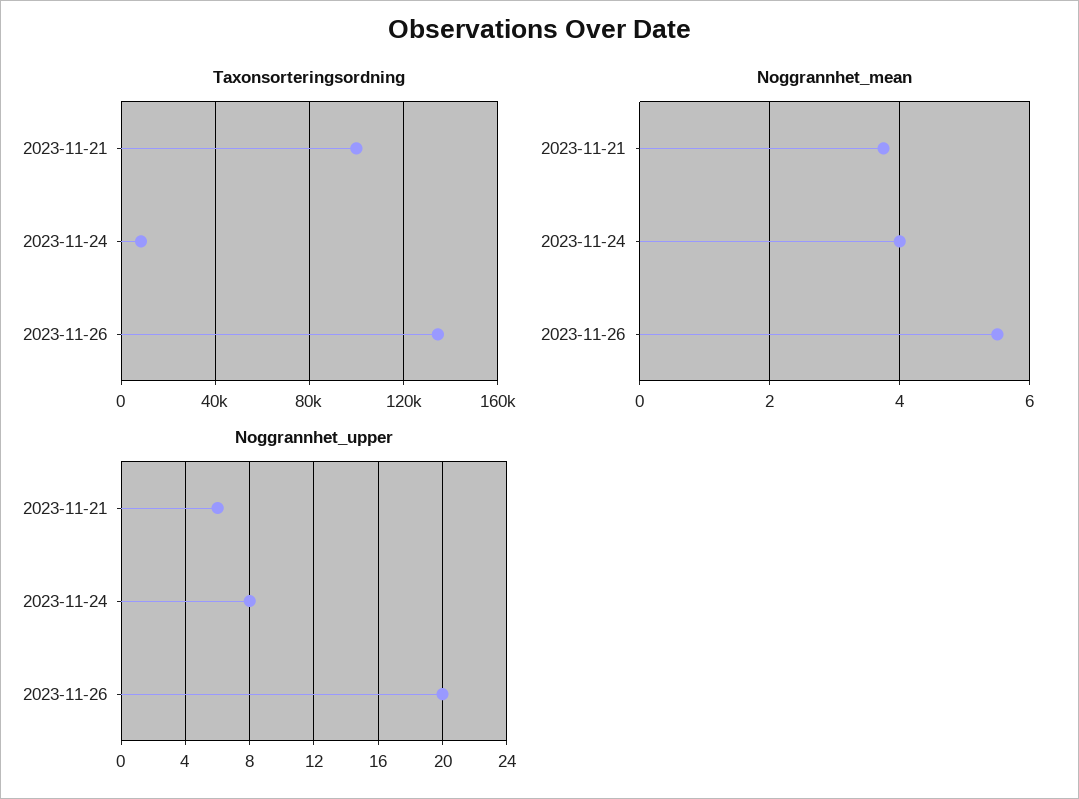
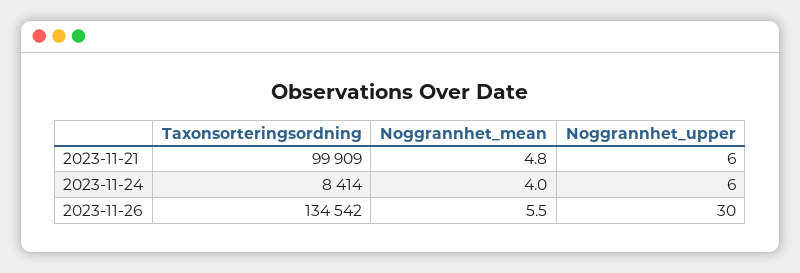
  {
    "Taxonsorteringsordning": {
      "2023-11-21": 99909,
      "2023-11-24": 8414,
      "2023-11-26": 134542
    },
    "Noggrannhet_mean": {
-     "2023-11-21": 3.8,
+     "2023-11-21": 4.8,
      "2023-11-24": 4,
      "2023-11-26": 5.5
    },
    "Noggrannhet_upper": {
      "2023-11-21": 6,
-     "2023-11-24": 8,
+     "2023-11-24": 6,
-     "2023-11-26": 20
+     "2023-11-26": 30
    }
  }

